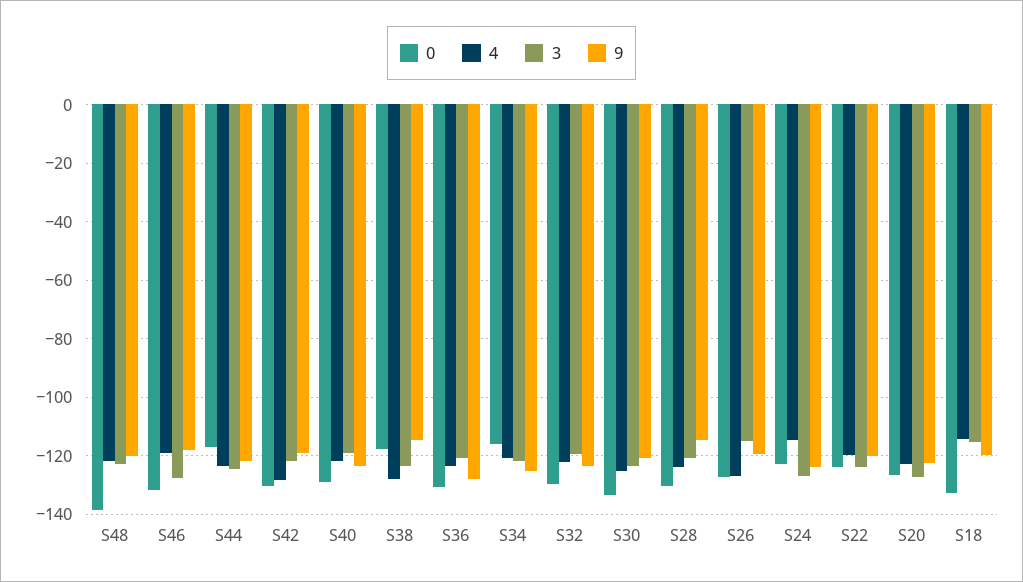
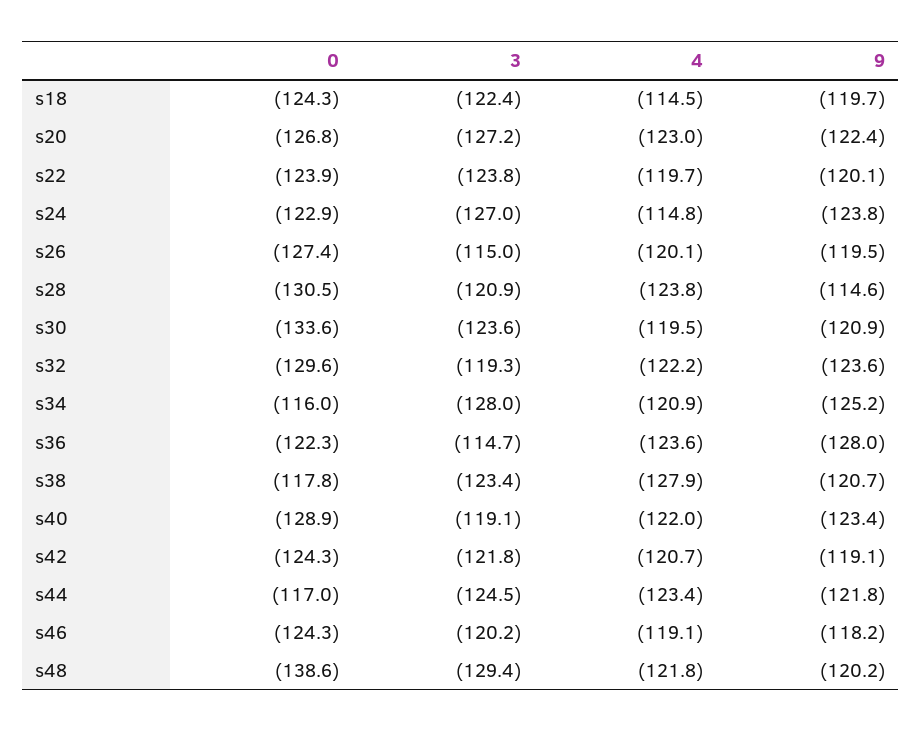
  {
    "0": {
      "S48": -138.6,
-     "S46": -132.5,
+     "S46": -124.3,
      "S44": -117,
-     "S42": -130,
+     "S42": -124.3,
      "S40": -128.9,
      "S38": -117.8,
-     "S36": -130,
+     "S36": -122.3,
      "S34": -116,
      "S32": -129.6,
      "S30": -133.6,
      "S28": -130.5,
      "S26": -127.4,
      "S24": -122.9,
      "S22": -123.9,
      "S20": -126.8,
-     "S18": -132.5
+     "S18": -124.3
    },
    "4": {
      "S48": -121.8,
      "S46": -119.1,
      "S44": -123.4,
-     "S42": -127.5,
+     "S42": -120.7,
      "S40": -122,
      "S38": -127.9,
      "S36": -123.6,
      "S34": -120.9,
      "S32": -122.2,
-     "S30": -125,
+     "S30": -119.5,
      "S28": -123.8,
-     "S26": -127.5,
+     "S26": -120.1,
      "S24": -114.8,
      "S22": -119.7,
      "S20": -123,
      "S18": -114.5
    },
    "3": {
-     "S48": -122.5,
+     "S48": -129.4,
-     "S46": -127.5,
+     "S46": -120.2,
      "S44": -124.5,
      "S42": -121.8,
      "S40": -119.1,
      "S38": -123.4,
-     "S36": -120,
+     "S36": -114.7,
-     "S34": -122.5,
+     "S34": -128,
      "S32": -119.3,
      "S30": -123.6,
      "S28": -120.9,
      "S26": -115,
      "S24": -127,
      "S22": -123.8,
      "S20": -127.2,
-     "S18": -115
+     "S18": -122.4
    },
    "9": {
      "S48": -120.2,
      "S46": -118.2,
      "S44": -121.8,
      "S42": -119.1,
      "S40": -123.4,
-     "S38": -115,
+     "S38": -120.7,
      "S36": -128,
      "S34": -125.2,
      "S32": -123.6,
      "S30": -120.9,
      "S28": -114.6,
      "S26": -119.5,
      "S24": -123.8,
      "S22": -120.1,
      "S20": -122.4,
      "S18": -119.7
    }
  }

